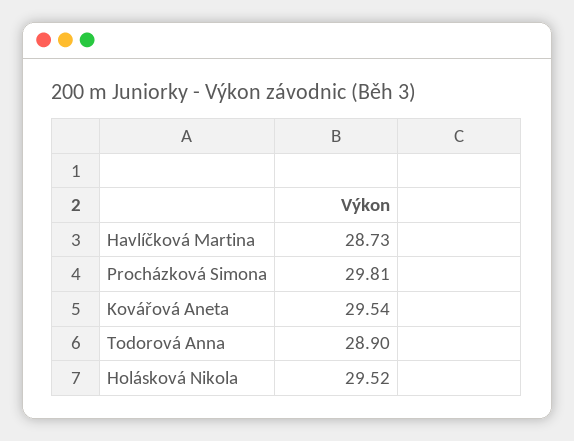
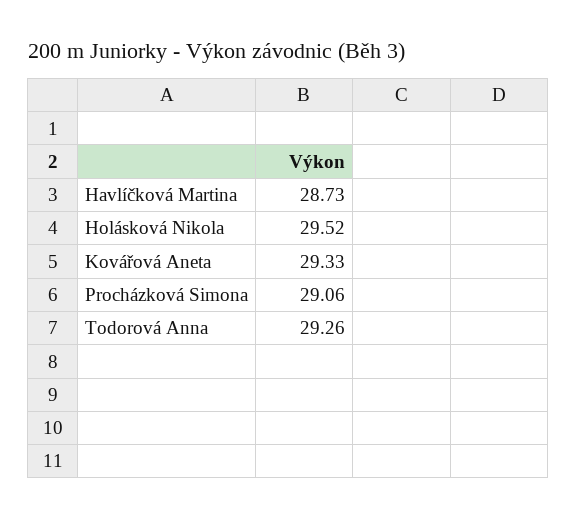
  {
    "Havlíčková Martina": 28.73,
-   "Procházková Simona": 29.81,
+   "Procházková Simona": 29.06,
-   "Kovářová Aneta": 29.54,
+   "Kovářová Aneta": 29.33,
-   "Todorová Anna": 28.9,
+   "Todorová Anna": 29.26,
    "Holásková Nikola": 29.52
  }

